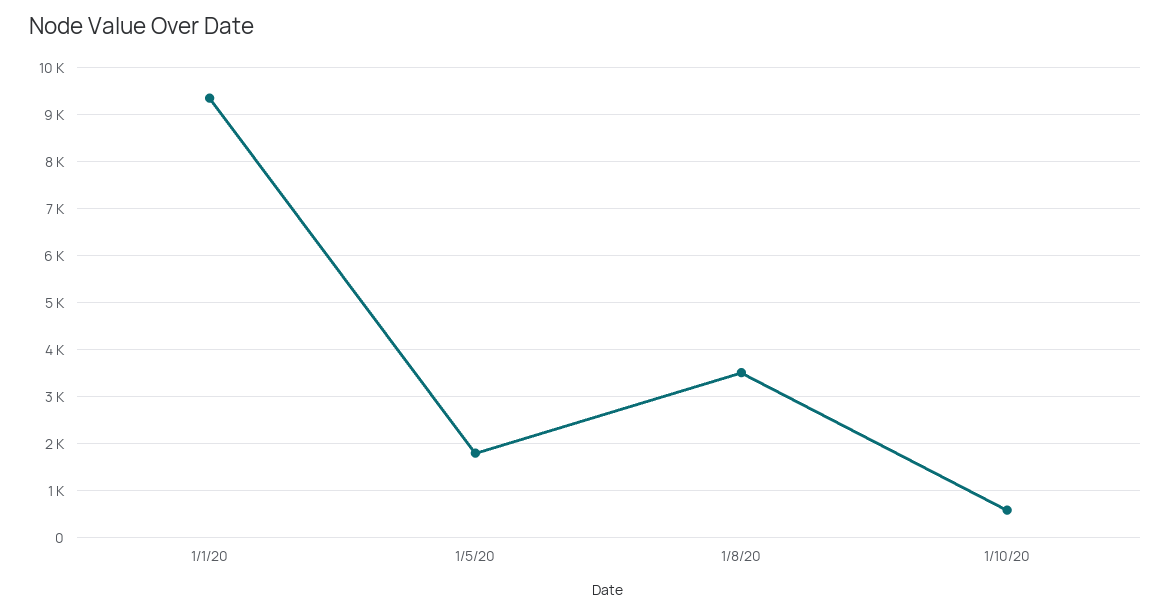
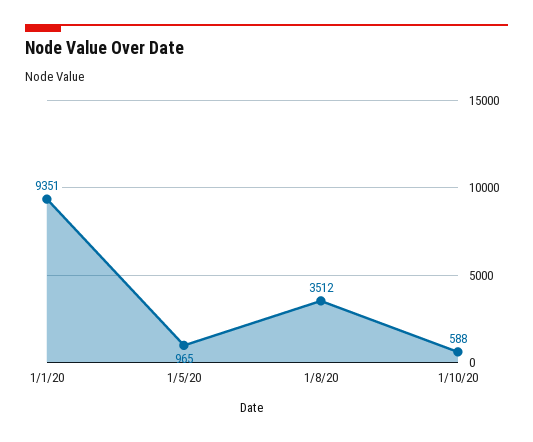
  {
    "1/1/20": 9351,
-   "1/5/20": 1800,
+   "1/5/20": 965,
    "1/8/20": 3512,
    "1/10/20": 588
  }

